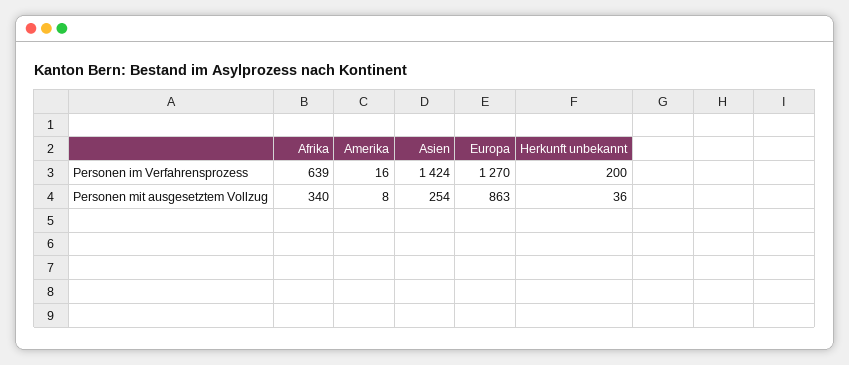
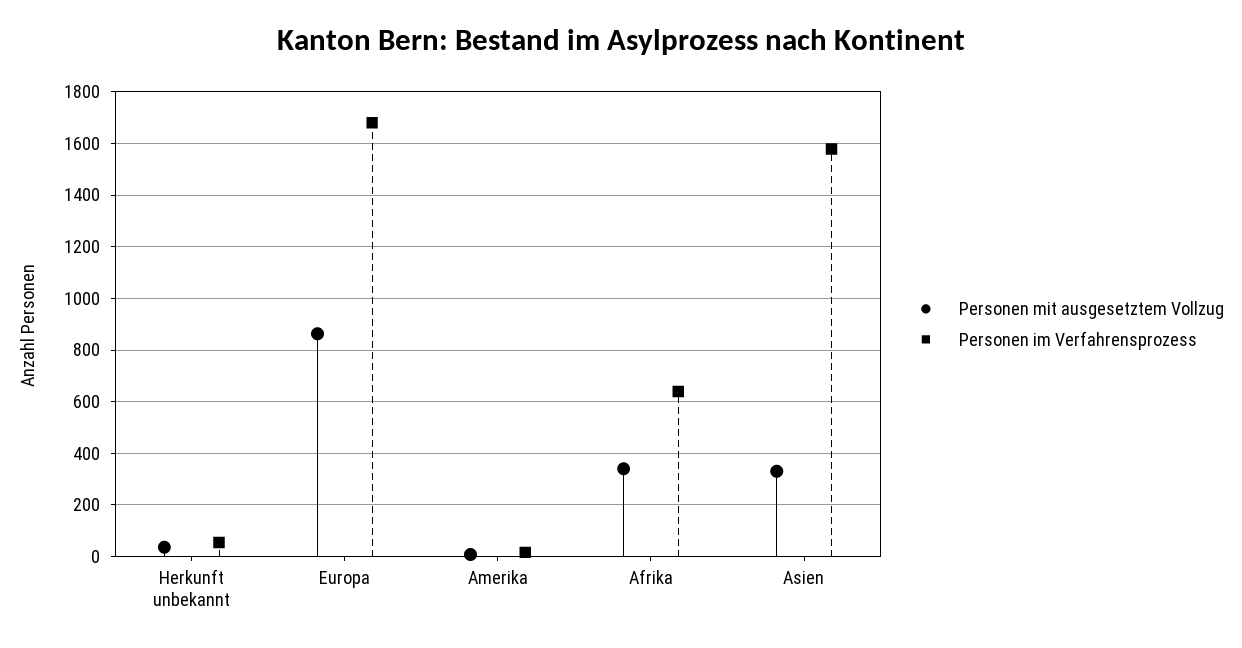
  {
    "Personen im Verfahrensprozess": {
      "Afrika": 639,
      "Amerika": 16,
-     "Asien": 1424,
+     "Asien": 1575,
-     "Europa": 1270,
+     "Europa": 1675,
-     "Herkunft unbekannt": 200
+     "Herkunft unbekannt": 50
    },
    "Personen mit ausgesetztem Vollzug": {
      "Afrika": 340,
      "Amerika": 8,
-     "Asien": 254,
+     "Asien": 325,
      "Europa": 863,
      "Herkunft unbekannt": 36
    }
  }

